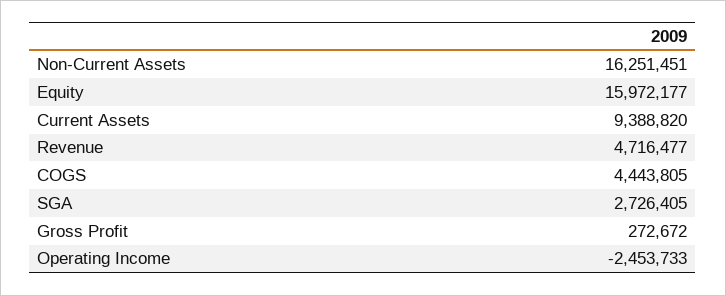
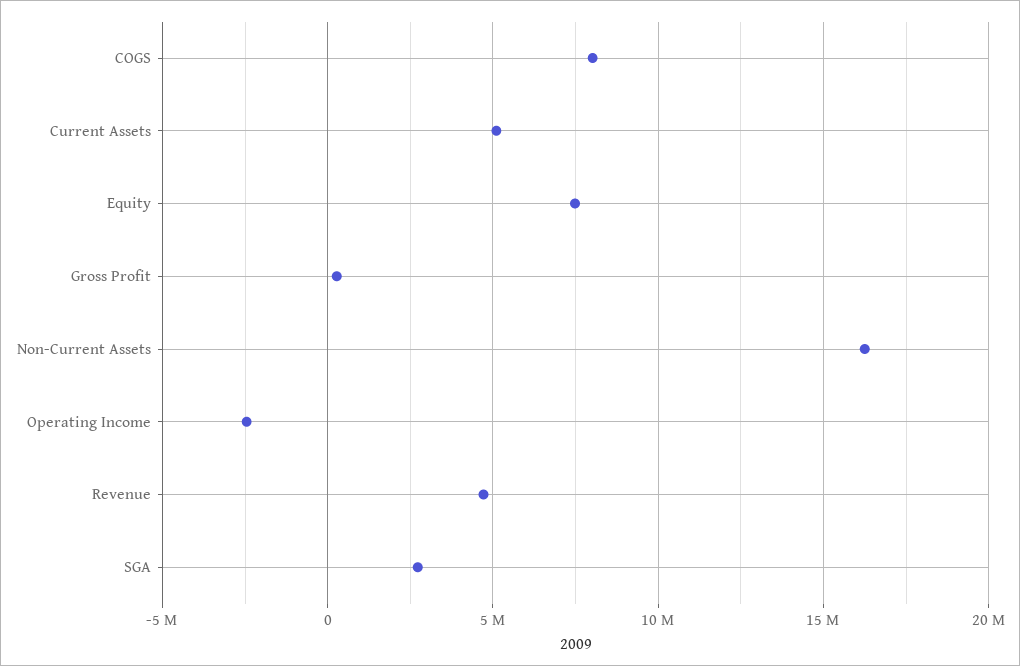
  {
    "Non-Current Assets": 16251451,
-   "Equity": 15972177,
+   "Equity": 7500000,
-   "Current Assets": 9388820,
+   "Current Assets": 5000000,
    "Revenue": 4716477,
-   "COGS": 4443805,
+   "COGS": 8000000,
    "SGA": 2726405,
    "Gross Profit": 272672,
    "Operating Income": -2453733
  }

